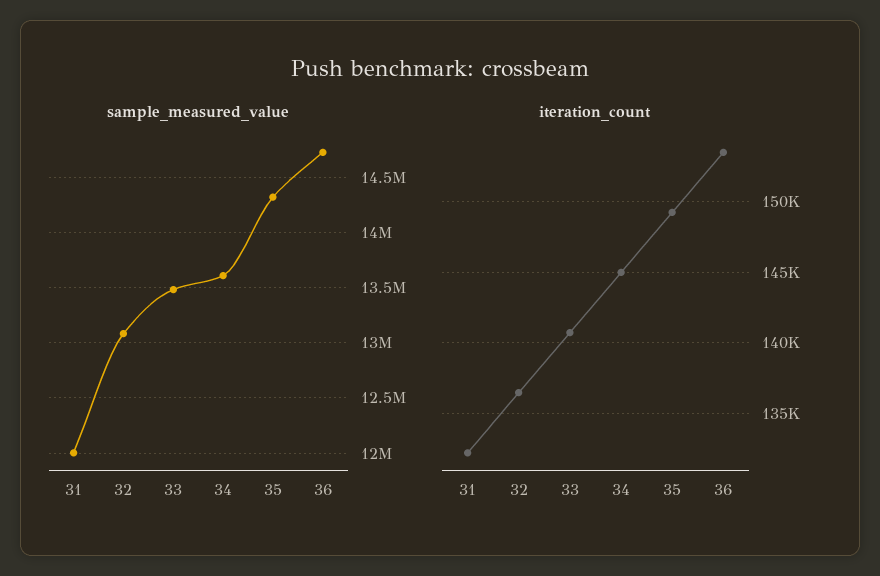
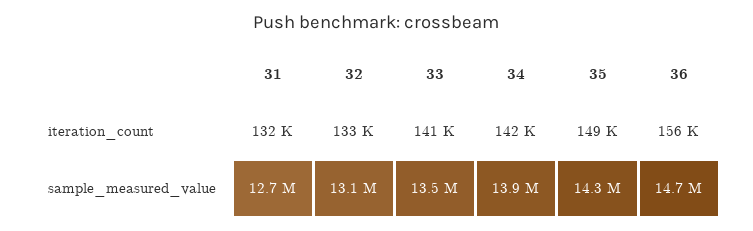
  {
    "sample_measured_value": {
-     "31": 12000000,
+     "31": 12700000,
      "32": 13100000,
      "33": 13500000,
-     "34": 13600000,
+     "34": 13900000,
      "35": 14300000,
      "36": 14700000
    },
    "iteration_count": {
      "31": 132000,
-     "32": 136500,
+     "32": 133000,
      "33": 141000,
-     "34": 145000,
+     "34": 142000,
      "35": 149000,
-     "36": 153500
+     "36": 156000
    }
  }

